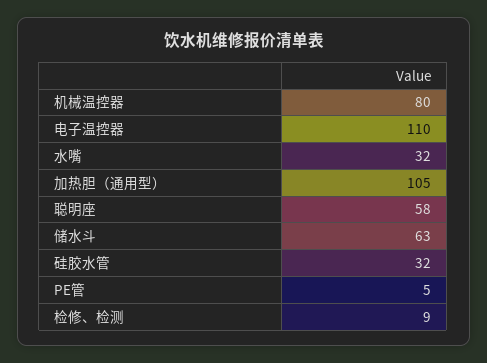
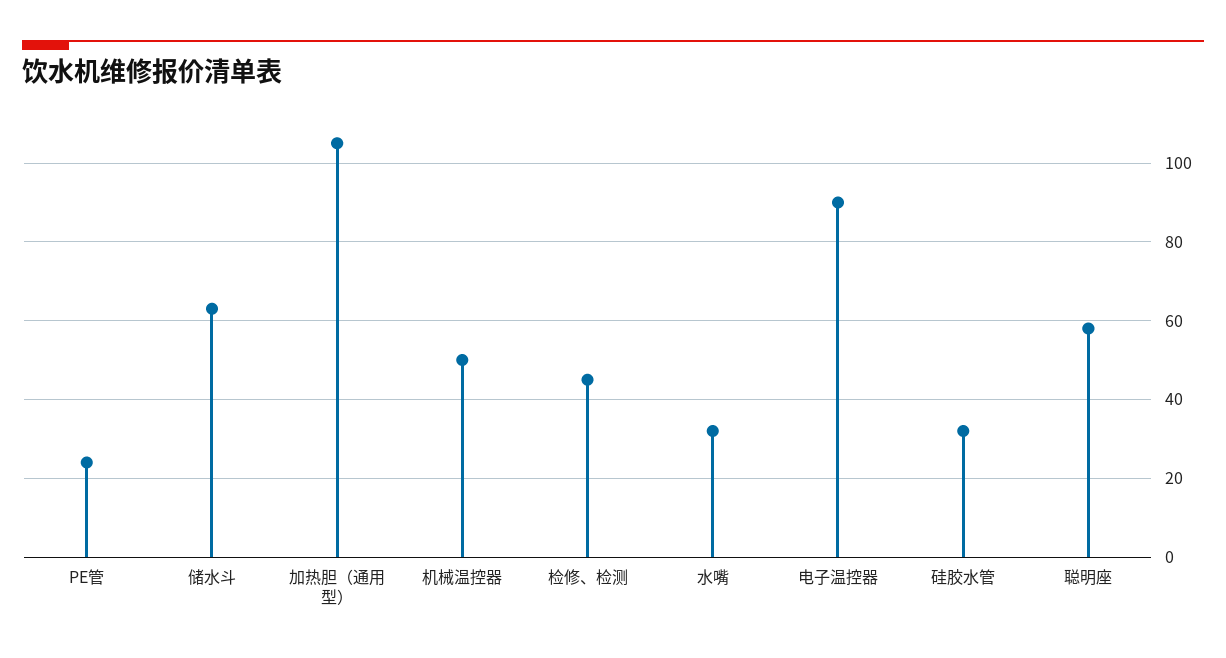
  {
-   "机械温控器": 80,
+   "机械温控器": 50,
-   "电子温控器": 110,
+   "电子温控器": 90,
    "水嘴": 32,
    "加热胆（通用型）": 105,
    "聪明座": 58,
    "储水斗": 63,
    "硅胶水管": 32,
-   "PE管": 5,
+   "PE管": 25,
-   "检修、检测": 9
+   "检修、检测": 45
  }

